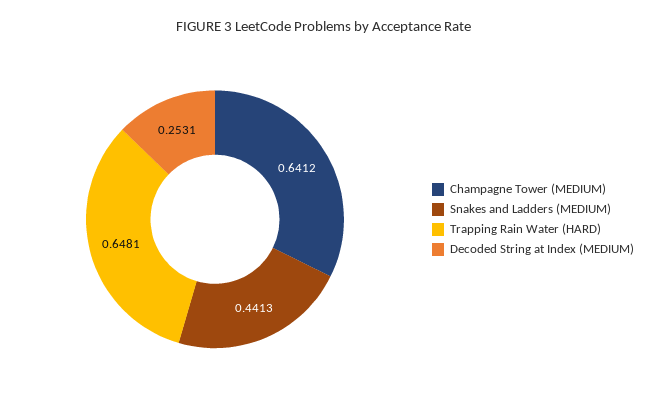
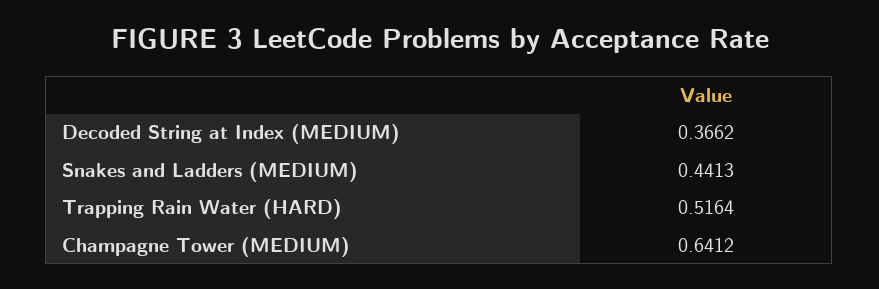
  {
    "Champagne Tower (MEDIUM)": 0.6412,
    "Snakes and Ladders (MEDIUM)": 0.4413,
-   "Trapping Rain Water (HARD)": 0.6481,
+   "Trapping Rain Water (HARD)": 0.5164,
-   "Decoded String at Index (MEDIUM)": 0.2531
+   "Decoded String at Index (MEDIUM)": 0.3662
  }

